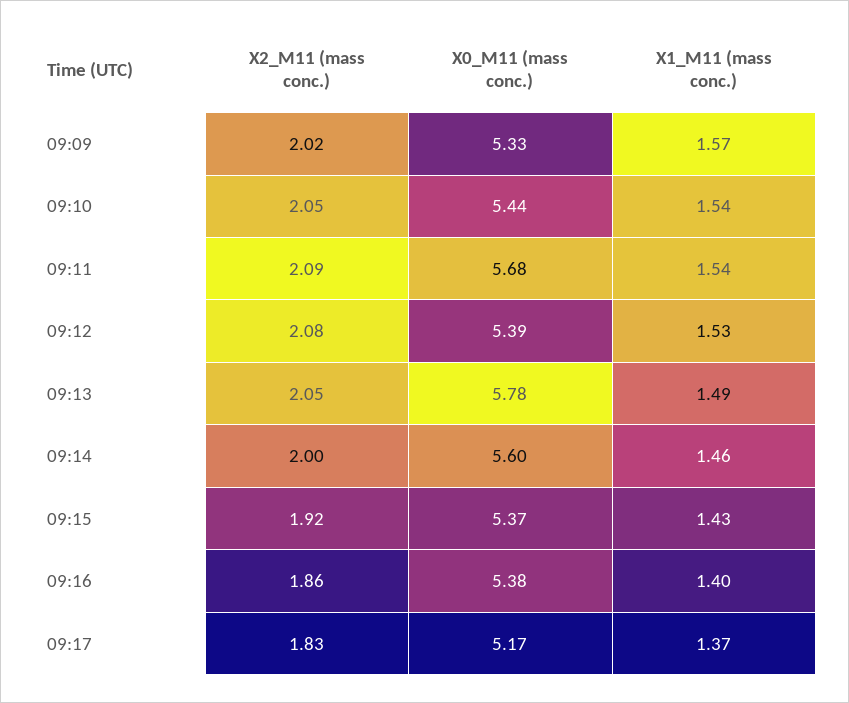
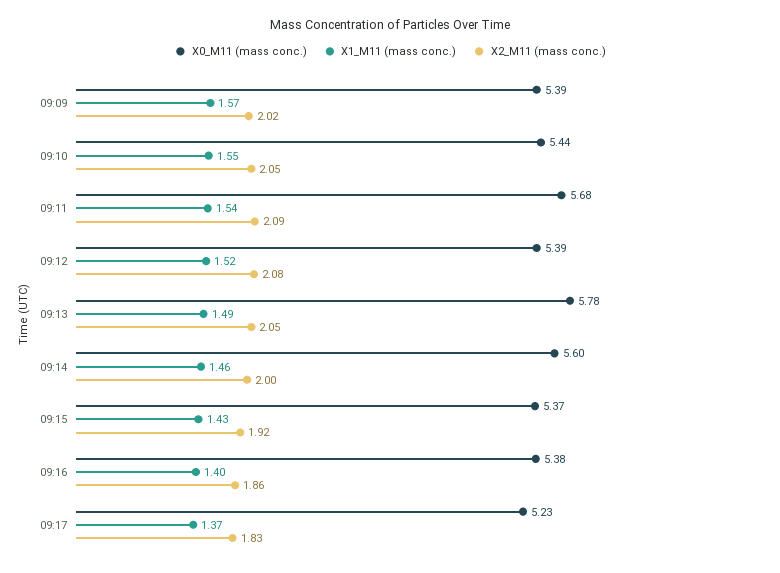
  {
    "X2_M11 (mass conc.)": {
      "09:09": 2.02,
      "09:10": 2.05,
      "09:11": 2.09,
      "09:12": 2.08,
      "09:13": 2.05,
      "09:14": 2,
      "09:15": 1.92,
      "09:16": 1.86,
      "09:17": 1.83
    },
    "X0_M11 (mass conc.)": {
-     "09:09": 5.33,
+     "09:09": 5.39,
      "09:10": 5.44,
      "09:11": 5.68,
      "09:12": 5.39,
      "09:13": 5.78,
      "09:14": 5.6,
      "09:15": 5.37,
      "09:16": 5.38,
-     "09:17": 5.17
+     "09:17": 5.23
    },
    "X1_M11 (mass conc.)": {
      "09:09": 1.57,
-     "09:10": 1.54,
+     "09:10": 1.55,
      "09:11": 1.54,
-     "09:12": 1.53,
+     "09:12": 1.52,
      "09:13": 1.49,
      "09:14": 1.46,
      "09:15": 1.43,
      "09:16": 1.4,
      "09:17": 1.37
    }
  }

